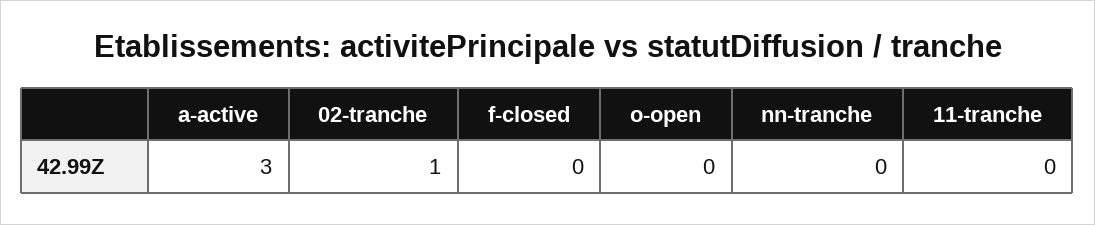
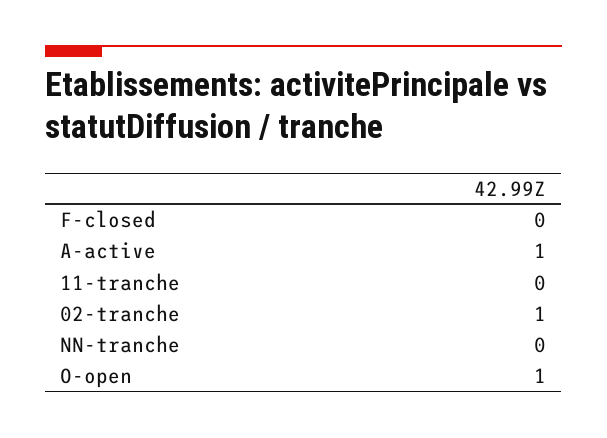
  {
-   "a-active": 3,
+   "a-active": 1,
    "02-tranche": 1,
    "f-closed": 0,
-   "o-open": 0,
+   "o-open": 1,
    "nn-tranche": 0,
    "11-tranche": 0
  }

